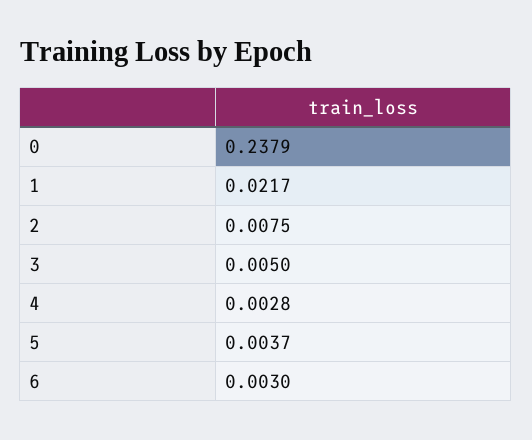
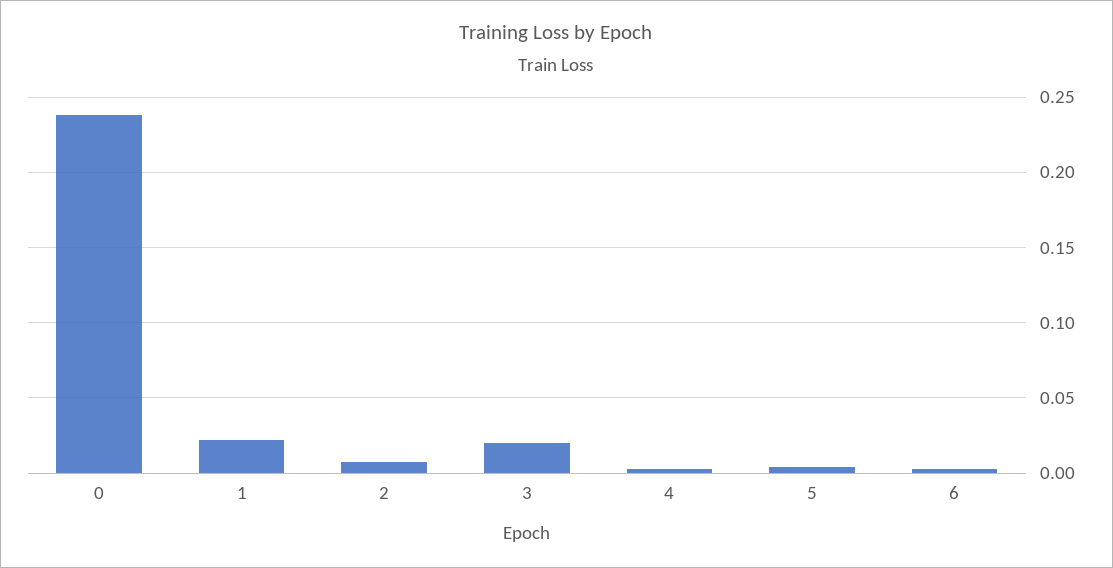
  {
    "0": 0.2379,
    "1": 0.0217,
    "2": 0.0075,
-   "3": 0.005,
+   "3": 0.02,
    "4": 0.0028,
    "5": 0.0037,
    "6": 0.003
  }

